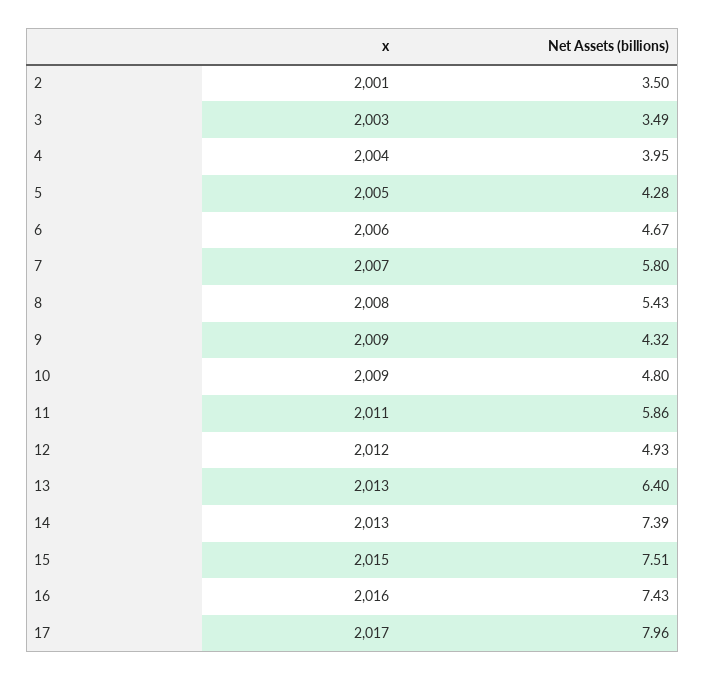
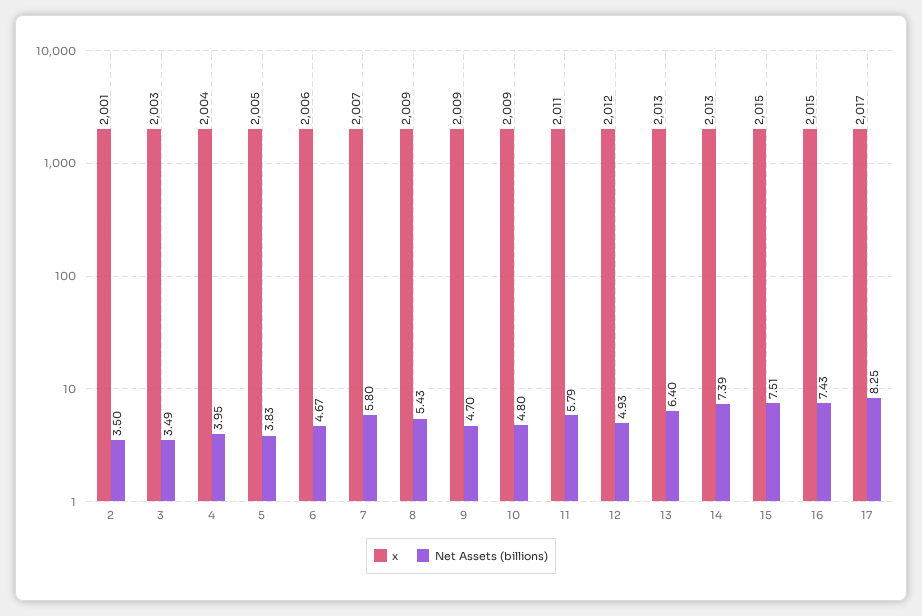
  {
    "x": {
      "2": 2001,
      "3": 2003,
      "4": 2004,
      "5": 2005,
      "6": 2006,
      "7": 2007,
-     "8": 2008,
+     "8": 2009,
      "9": 2009,
      "10": 2009,
      "11": 2011,
      "12": 2012,
      "13": 2013,
      "14": 2013,
      "15": 2015,
-     "16": 2016,
+     "16": 2015,
      "17": 2017
    },
    "Net Assets (billions)": {
      "2": 3.5,
      "3": 3.49,
      "4": 3.95,
-     "5": 4.28,
+     "5": 3.83,
      "6": 4.67,
      "7": 5.8,
      "8": 5.43,
-     "9": 4.32,
+     "9": 4.7,
      "10": 4.8,
-     "11": 5.86,
+     "11": 5.79,
      "12": 4.93,
      "13": 6.4,
      "14": 7.39,
      "15": 7.51,
      "16": 7.43,
-     "17": 7.96
+     "17": 8.25
    }
  }

